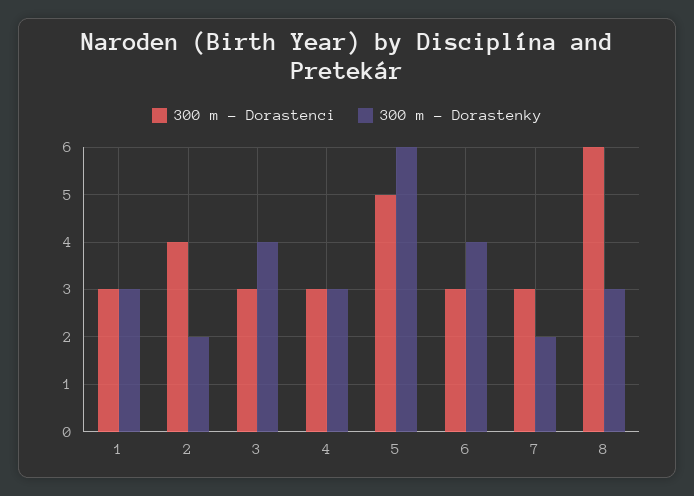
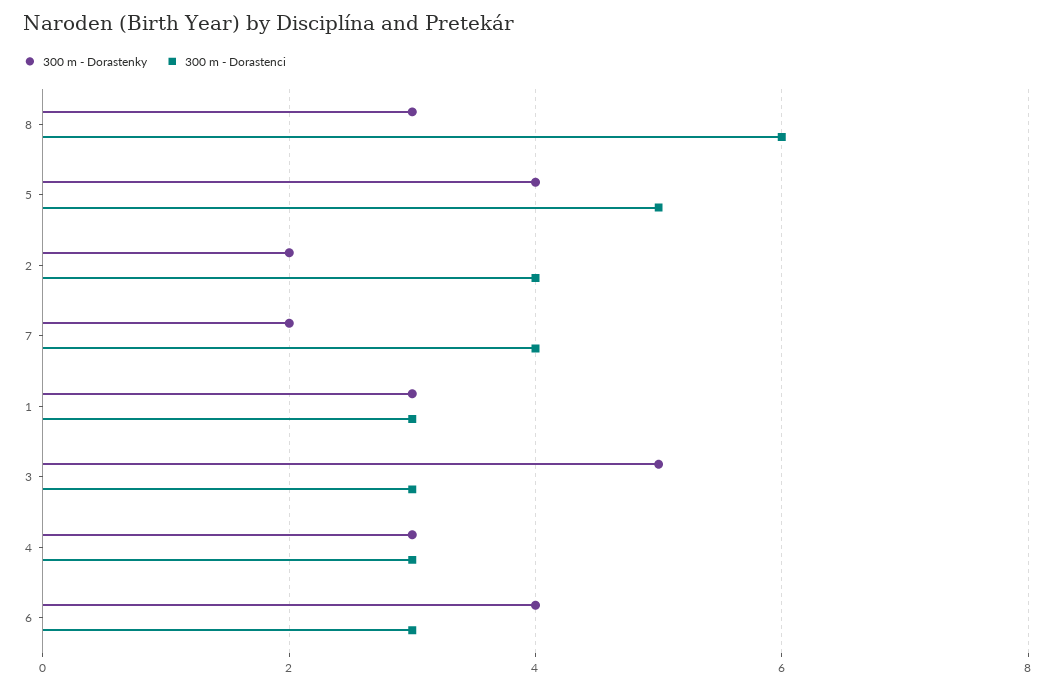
  {
    "300 m - Dorastenci": {
      "1": 3,
      "2": 4,
      "3": 3,
      "4": 3,
      "5": 5,
      "6": 3,
-     "7": 3,
+     "7": 4,
      "8": 6
    },
    "300 m - Dorastenky": {
      "1": 3,
      "2": 2,
-     "3": 4,
+     "3": 5,
      "4": 3,
-     "5": 6,
+     "5": 4,
      "6": 4,
      "7": 2,
      "8": 3
    }
  }

